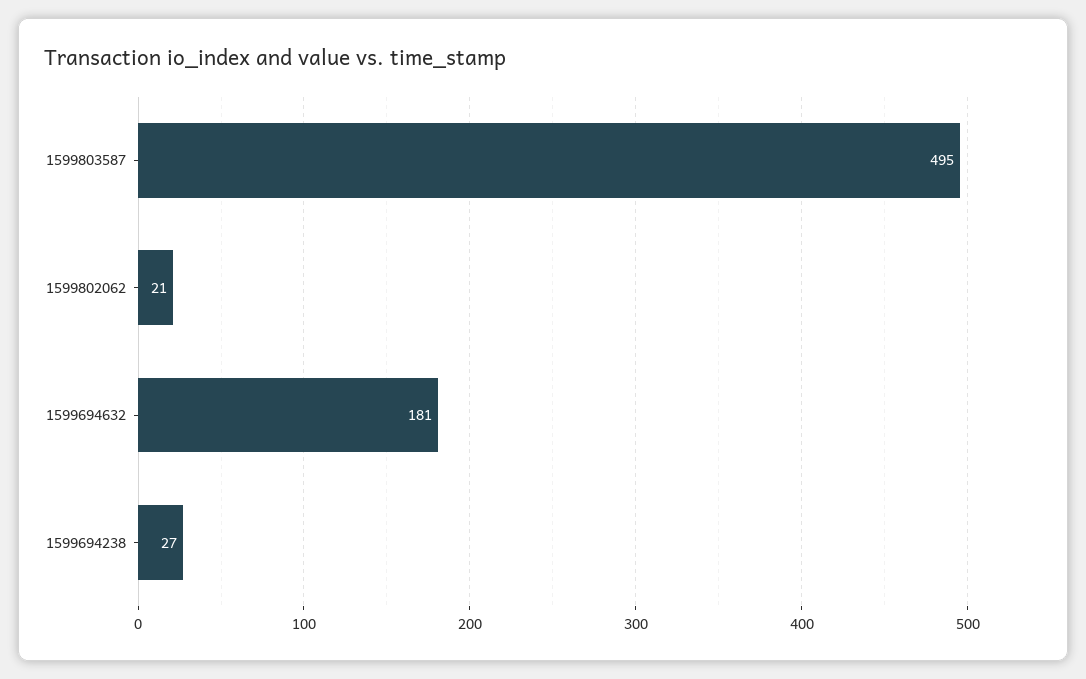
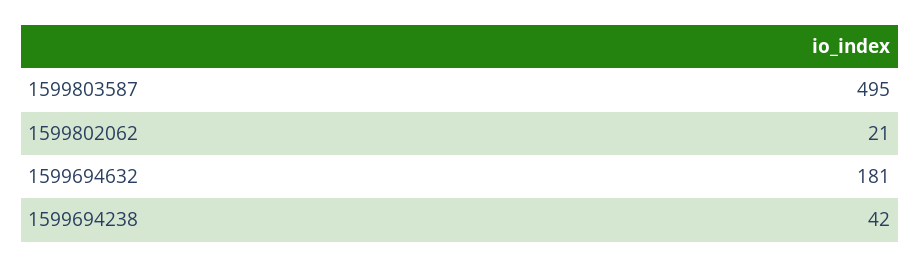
  {
    "1599803587": 495,
    "1599802062": 21,
    "1599694632": 181,
-   "1599694238": 27
+   "1599694238": 42
  }

